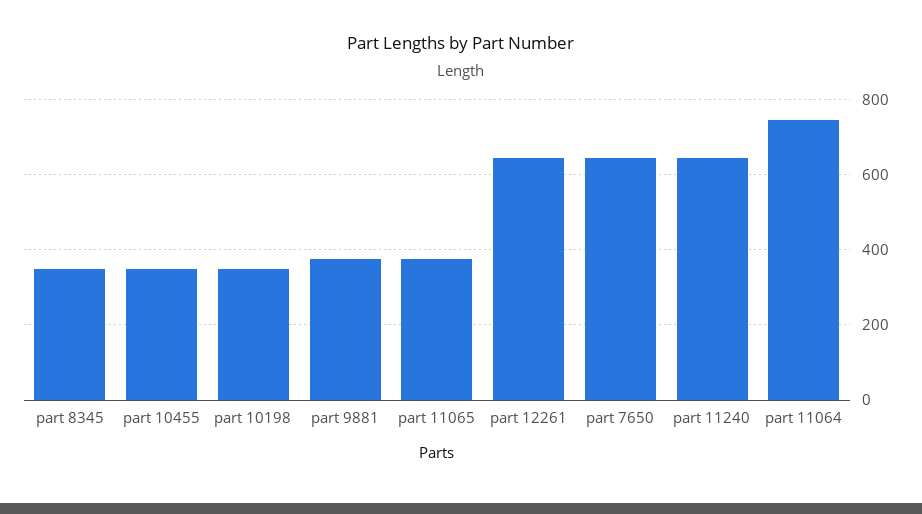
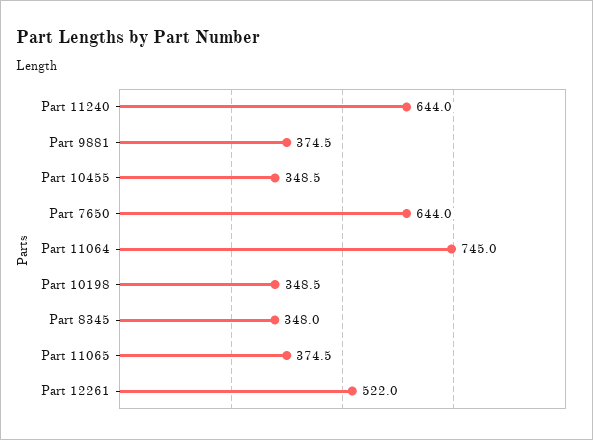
  {
    "part 8345": 348,
    "part 10455": 348.5,
    "part 10198": 348.5,
    "part 9881": 374.5,
    "part 11065": 374.5,
-   "part 12261": 640,
+   "part 12261": 522,
    "part 7650": 644,
    "part 11240": 644,
    "part 11064": 745
  }

